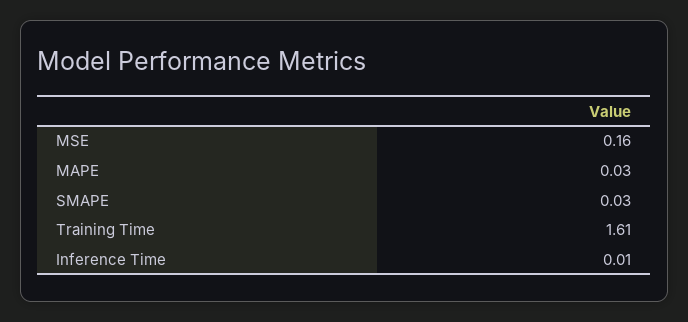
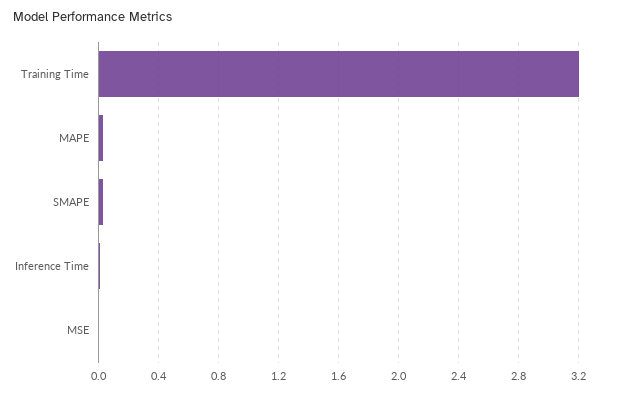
  {
-   "MSE": 0.16,
+   "MSE": 0,
    "MAPE": 0.03,
    "SMAPE": 0.03,
-   "Training Time": 1.61,
+   "Training Time": 3.2,
    "Inference Time": 0.01
  }

